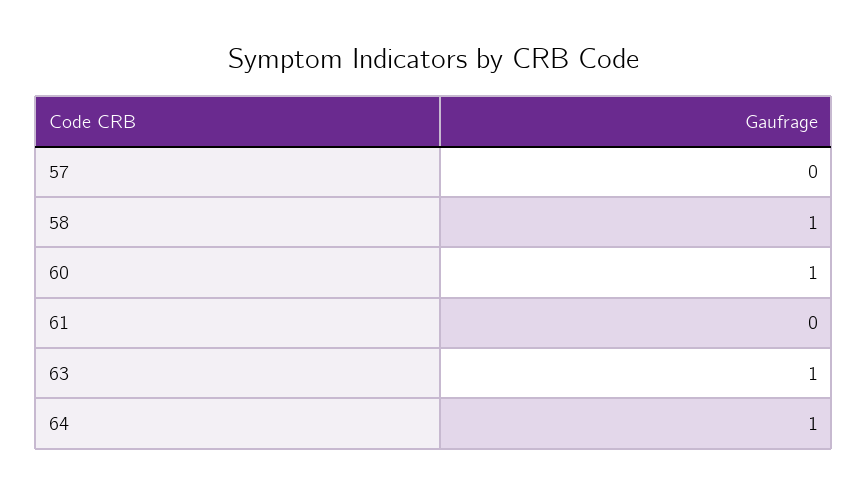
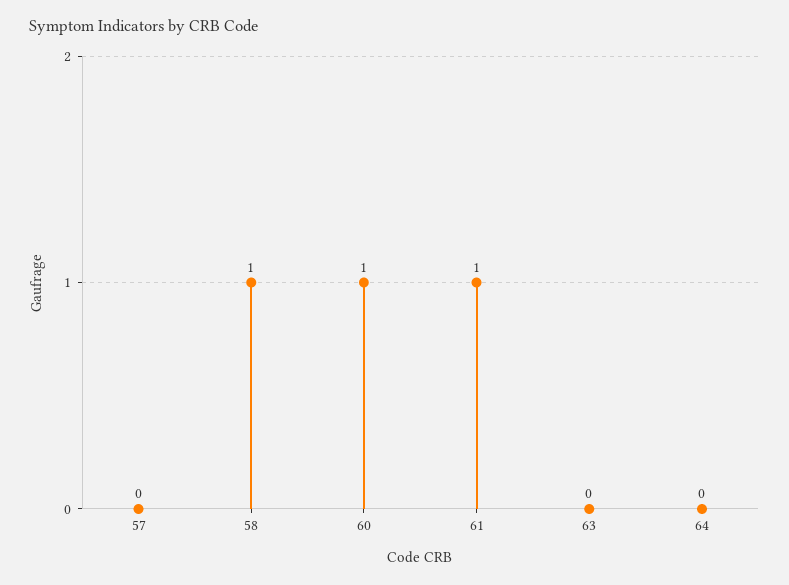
  {
    "57": 0,
    "58": 1,
    "60": 1,
-   "61": 0,
+   "61": 1,
-   "63": 1,
+   "63": 0,
-   "64": 1
+   "64": 0
  }

